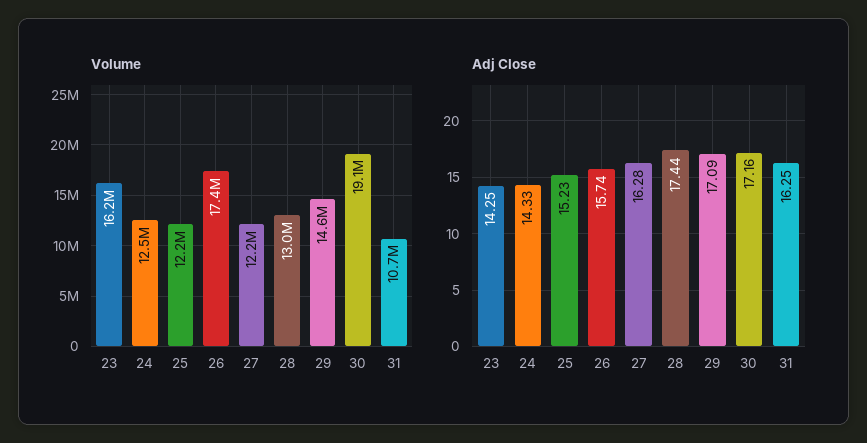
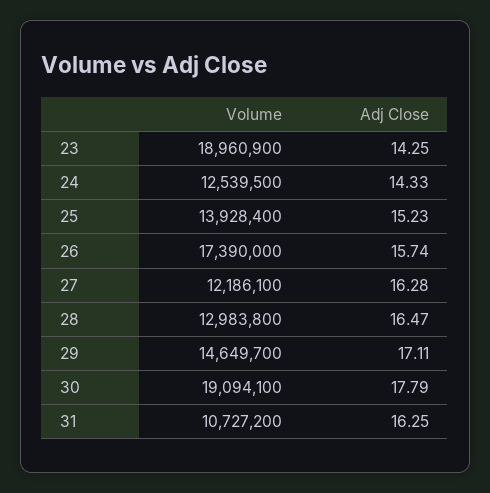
  {
    "Volume": {
-     "23": 16200000,
+     "23": 18960900,
      "24": 12539500,
-     "25": 12200000,
+     "25": 13928400,
      "26": 17390000,
      "27": 12186100,
      "28": 12983800,
      "29": 14649700,
      "30": 19094100,
      "31": 10727200
    },
    "Adj Close": {
      "23": 14.25,
      "24": 14.33,
      "25": 15.23,
      "26": 15.74,
      "27": 16.28,
-     "28": 17.44,
+     "28": 16.47,
-     "29": 17.09,
+     "29": 17.11,
-     "30": 17.16,
+     "30": 17.79,
      "31": 16.25
    }
  }

